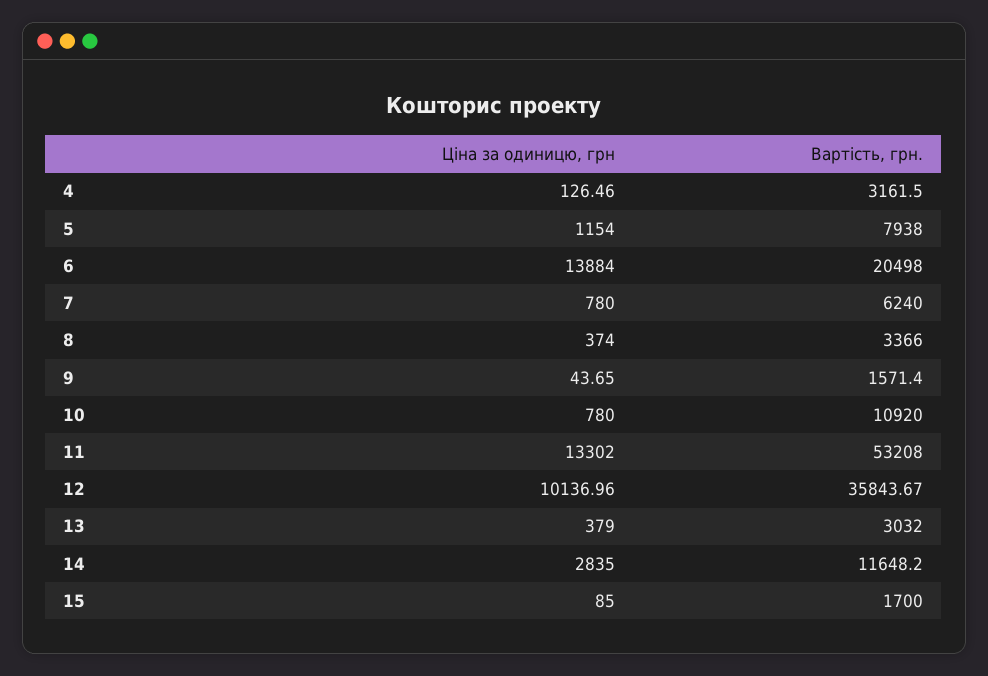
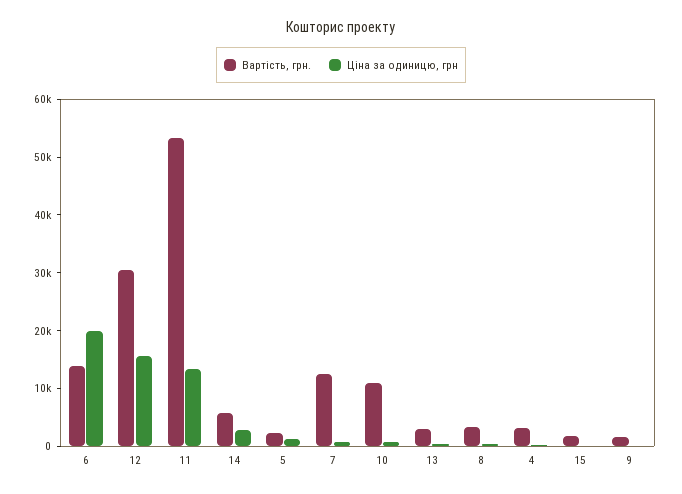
  {
    "Ціна за одиницю, грн": {
      "4": 126.46,
      "5": 1154,
-     "6": 13884,
+     "6": 20000,
      "7": 780,
      "8": 374,
      "9": 43.65,
      "10": 780,
      "11": 13302,
-     "12": 10136.96,
+     "12": 16000,
      "13": 379,
      "14": 2835,
      "15": 85
    },
    "Вартість, грн.": {
      "4": 3161.5,
-     "5": 7938,
+     "5": 2000,
-     "6": 20498,
+     "6": 14000,
-     "7": 6240,
+     "7": 12000,
      "8": 3366,
      "9": 1571.4,
      "10": 10920,
      "11": 53208,
-     "12": 35843.67,
+     "12": 30000,
      "13": 3032,
-     "14": 11648.2,
+     "14": 6000,
      "15": 1700
    }
  }

